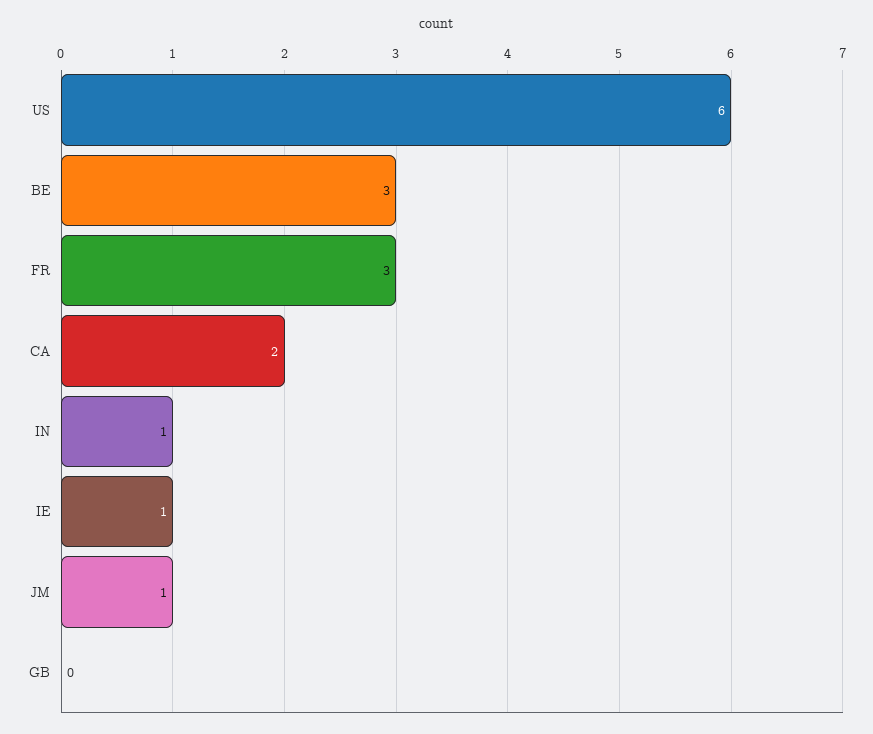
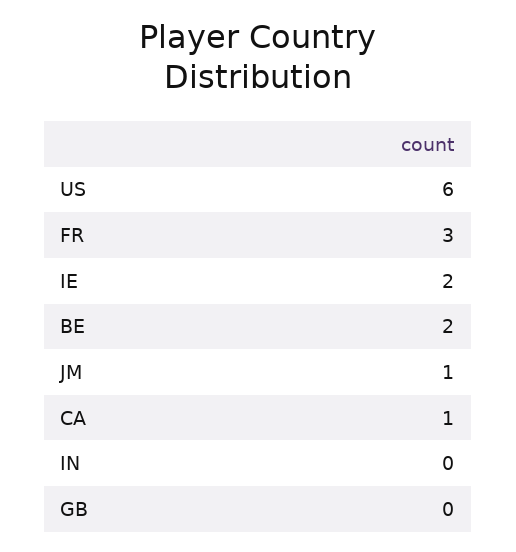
  {
    "US": 6,
-   "BE": 3,
+   "BE": 2,
    "FR": 3,
-   "CA": 2,
+   "CA": 1,
-   "IN": 1,
+   "IN": 0,
-   "IE": 1,
+   "IE": 2,
    "JM": 1,
    "GB": 0
  }

